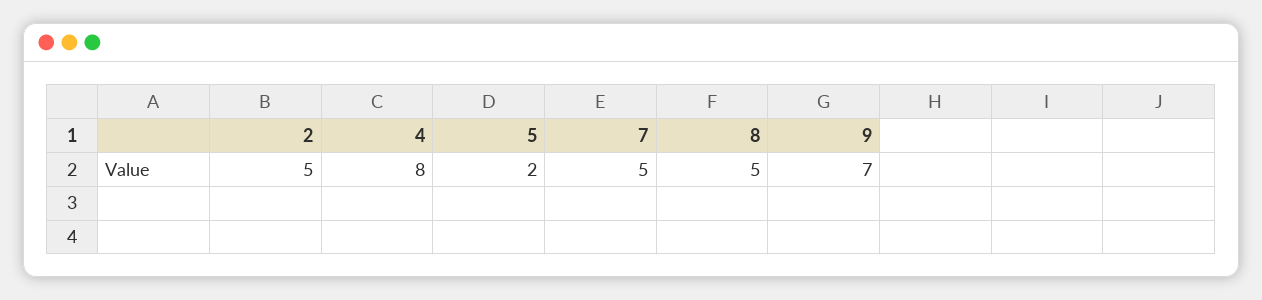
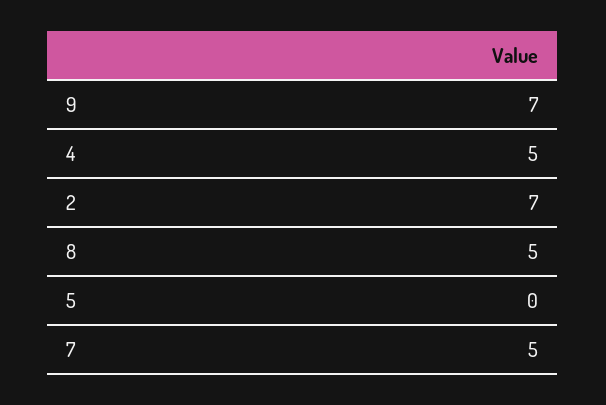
  {
-   "2": 5,
+   "2": 7,
-   "4": 8,
+   "4": 5,
-   "5": 2,
+   "5": 0,
    "7": 5,
    "8": 5,
    "9": 7
  }

